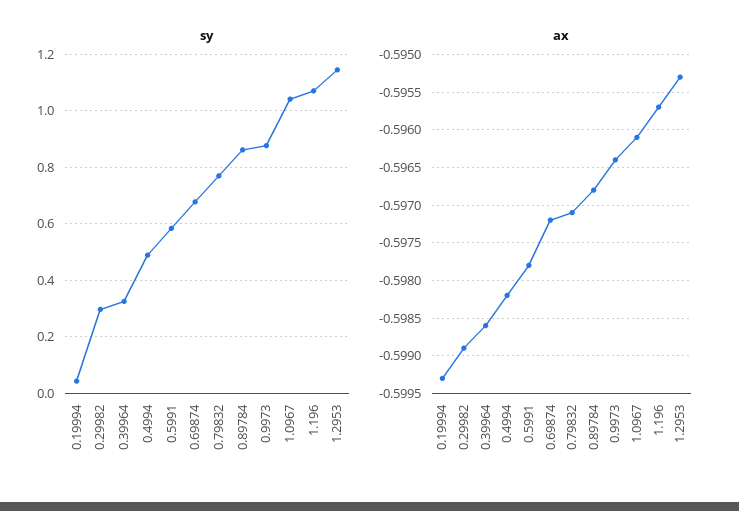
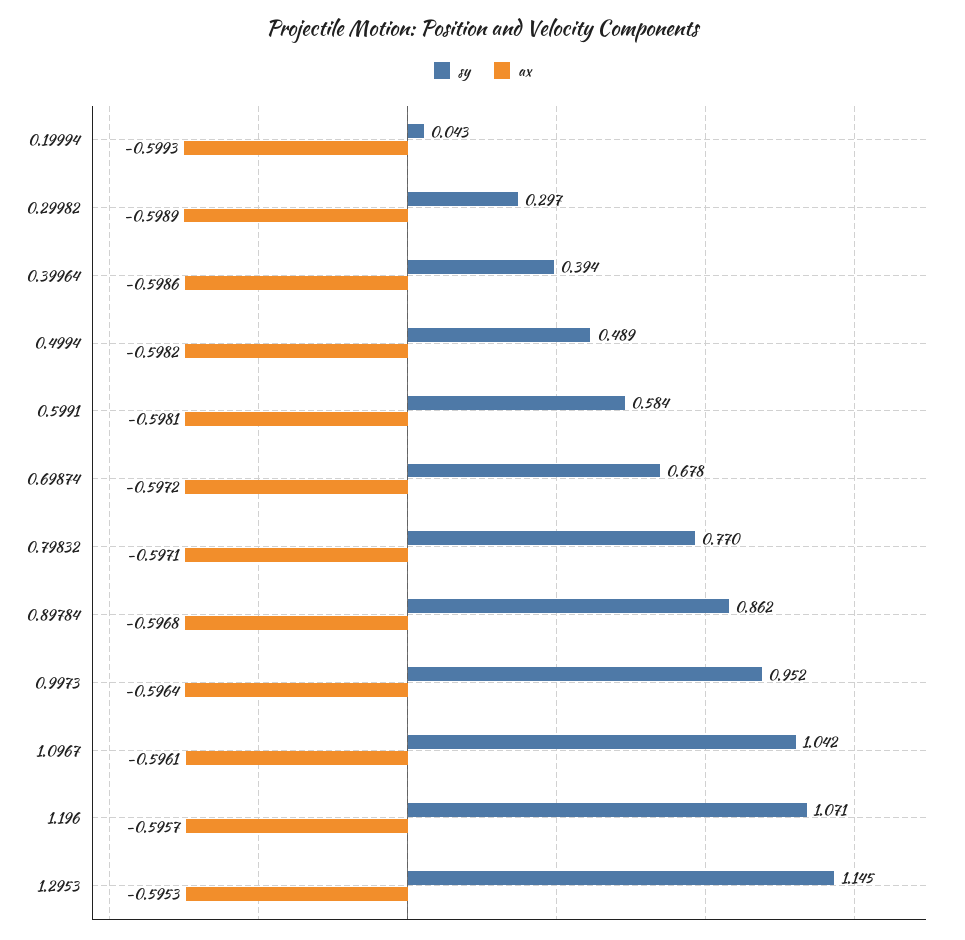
  {
    "sy": {
      "0.19994": 0.043,
      "0.29982": 0.297,
-     "0.39964": 0.325,
+     "0.39964": 0.394,
      "0.4994": 0.489,
      "0.5991": 0.584,
      "0.69874": 0.678,
      "0.79832": 0.77,
      "0.89784": 0.862,
-     "0.9973": 0.875,
+     "0.9973": 0.952,
      "1.0967": 1.042,
      "1.196": 1.071,
      "1.2953": 1.145
    },
    "ax": {
      "0.19994": -0.5993,
      "0.29982": -0.5989,
      "0.39964": -0.5986,
      "0.4994": -0.5982,
-     "0.5991": -0.5978,
+     "0.5991": -0.5981,
      "0.69874": -0.5972,
      "0.79832": -0.5971,
      "0.89784": -0.5968,
      "0.9973": -0.5964,
      "1.0967": -0.5961,
      "1.196": -0.5957,
      "1.2953": -0.5953
    }
  }

